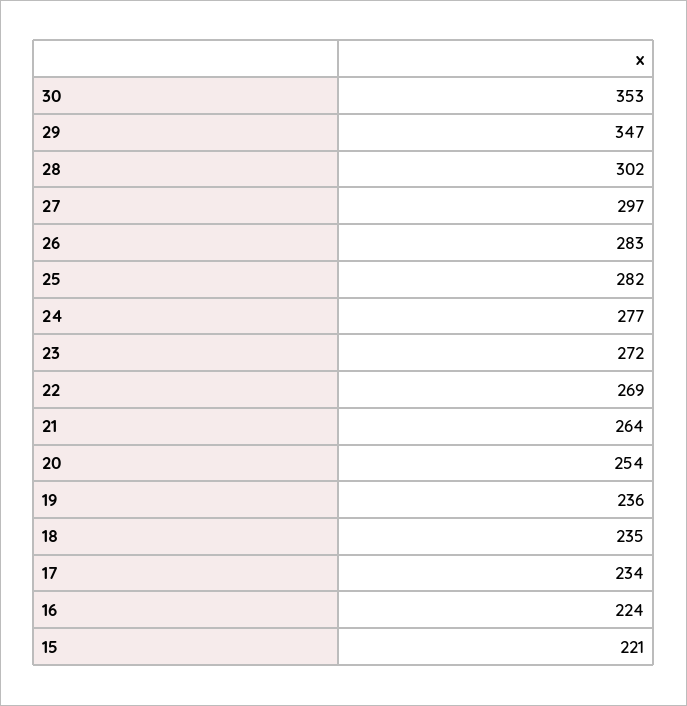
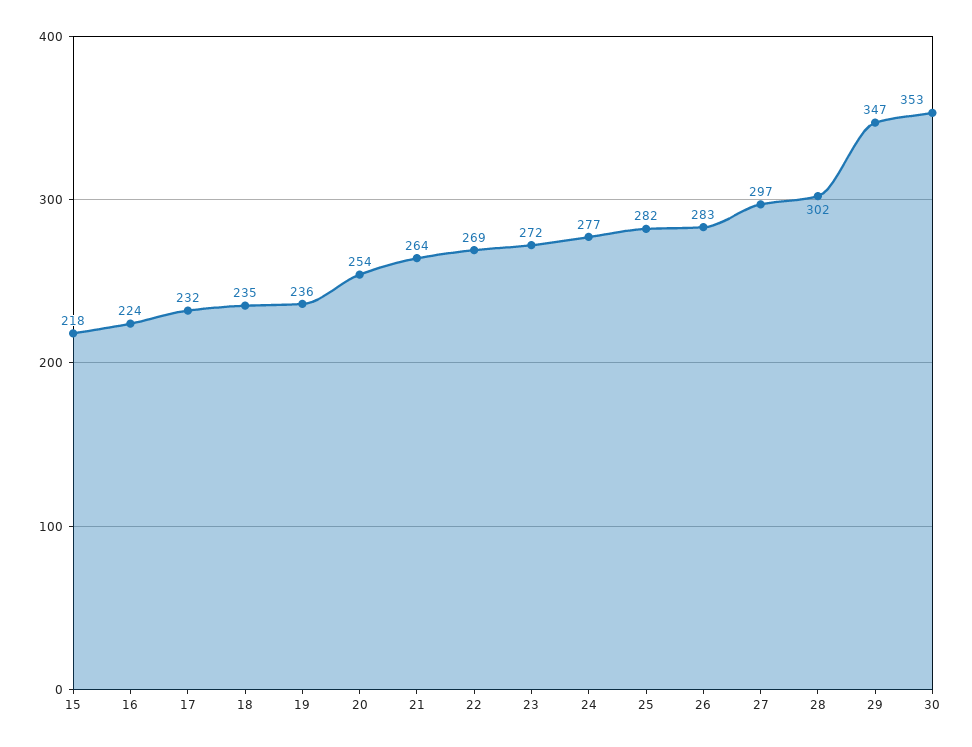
  {
    "30": 353,
    "29": 347,
    "28": 302,
    "27": 297,
    "26": 283,
    "25": 282,
    "24": 277,
    "23": 272,
    "22": 269,
    "21": 264,
    "20": 254,
    "19": 236,
    "18": 235,
-   "17": 234,
+   "17": 232,
    "16": 224,
-   "15": 221
+   "15": 218
  }

